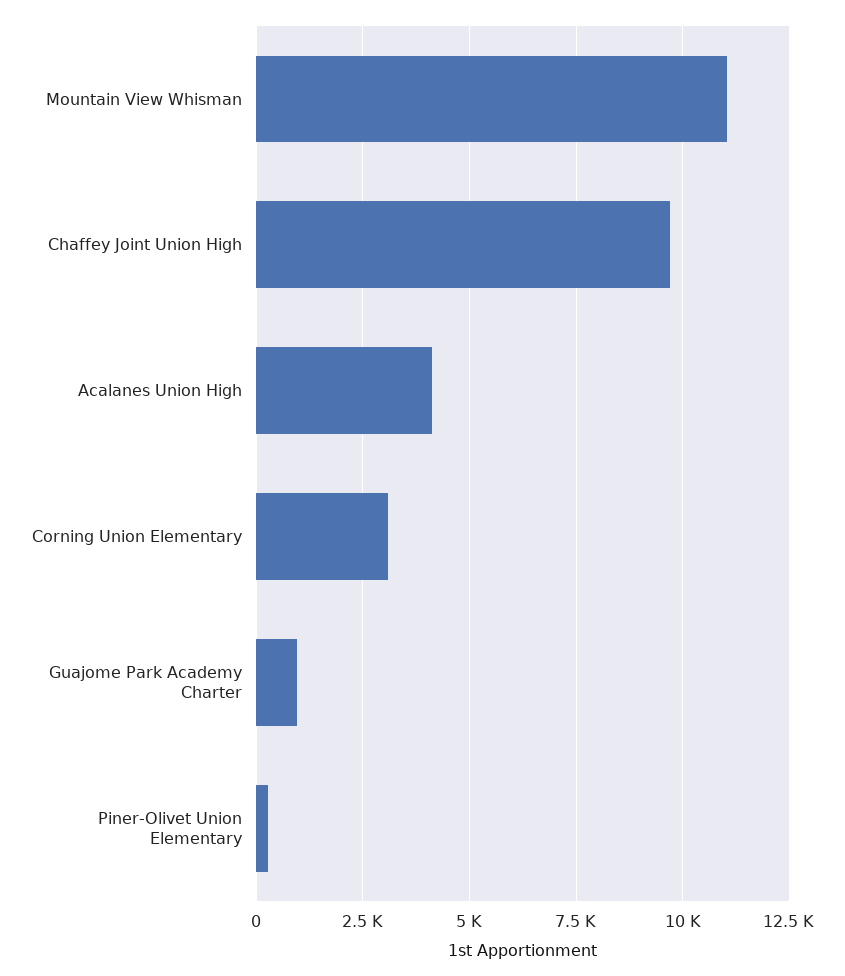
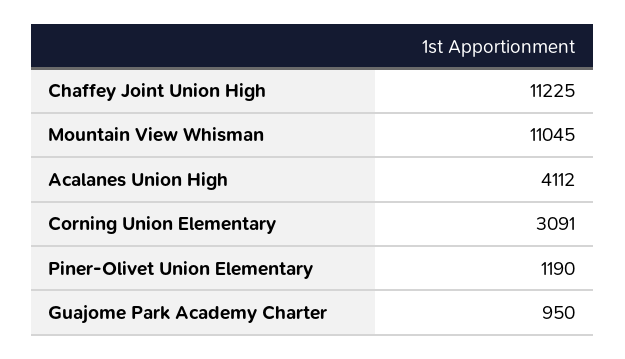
  {
    "Mountain View Whisman": 11045,
-   "Chaffey Joint Union High": 9750,
+   "Chaffey Joint Union High": 11225,
    "Acalanes Union High": 4112,
    "Corning Union Elementary": 3091,
    "Guajome Park Academy Charter": 950,
-   "Piner-Olivet Union Elementary": 250
+   "Piner-Olivet Union Elementary": 1190
  }

